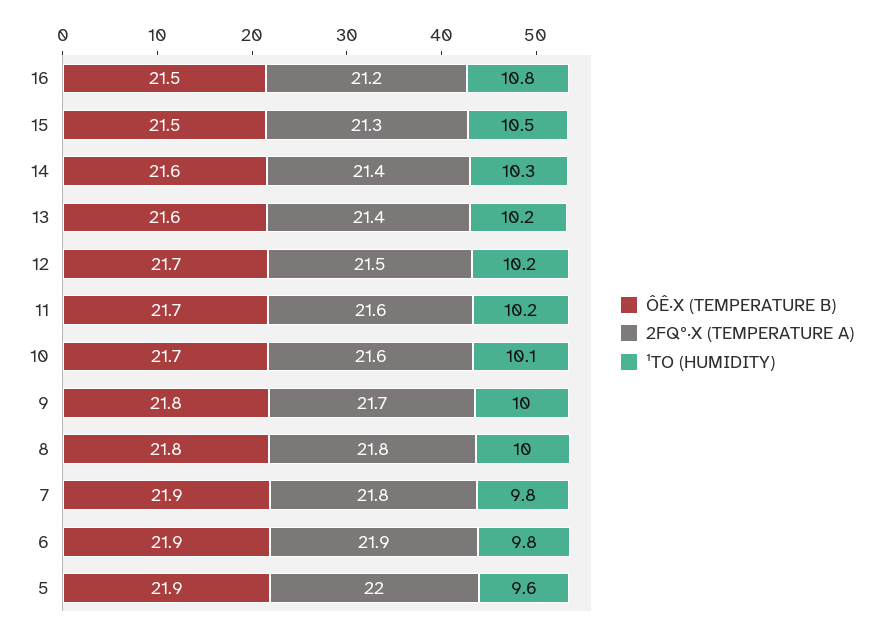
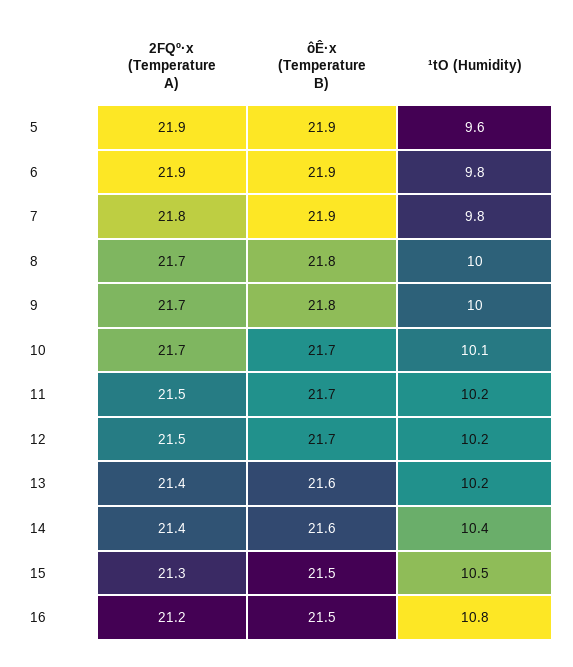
  {
    "ÔÊ·X (TEMPERATURE B)": {
      "16": 21.5,
      "15": 21.5,
      "14": 21.6,
      "13": 21.6,
      "12": 21.7,
      "11": 21.7,
      "10": 21.7,
      "9": 21.8,
      "8": 21.8,
      "7": 21.9,
      "6": 21.9,
      "5": 21.9
    },
    "2FQº·X (TEMPERATURE A)": {
      "16": 21.2,
      "15": 21.3,
      "14": 21.4,
      "13": 21.4,
      "12": 21.5,
-     "11": 21.6,
+     "11": 21.5,
-     "10": 21.6,
+     "10": 21.7,
      "9": 21.7,
-     "8": 21.8,
+     "8": 21.7,
      "7": 21.8,
      "6": 21.9,
-     "5": 22
+     "5": 21.9
    },
    "¹TO (HUMIDITY)": {
      "16": 10.8,
      "15": 10.5,
-     "14": 10.3,
+     "14": 10.4,
      "13": 10.2,
      "12": 10.2,
      "11": 10.2,
      "10": 10.1,
      "9": 10,
      "8": 10,
      "7": 9.8,
      "6": 9.8,
      "5": 9.6
    }
  }

